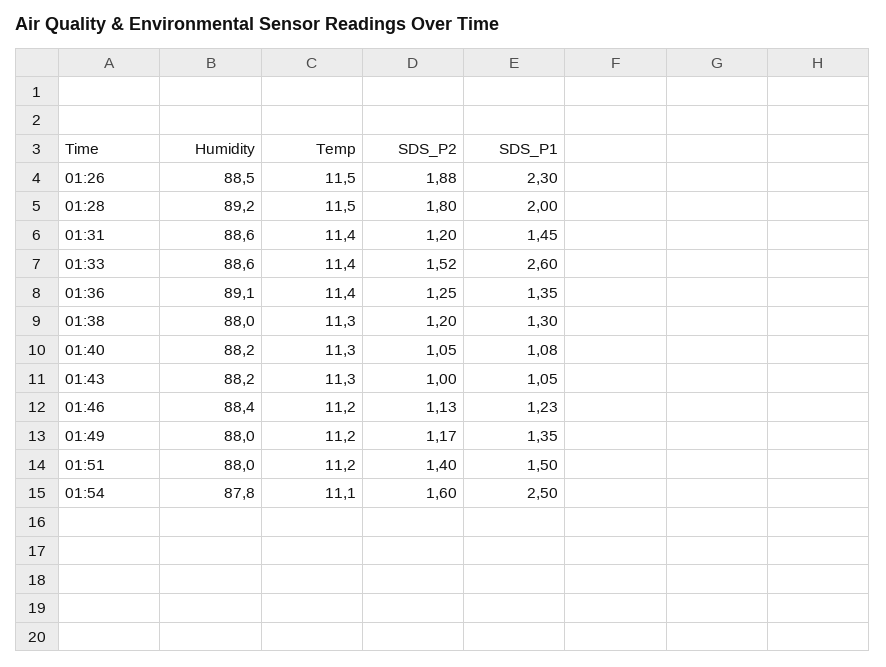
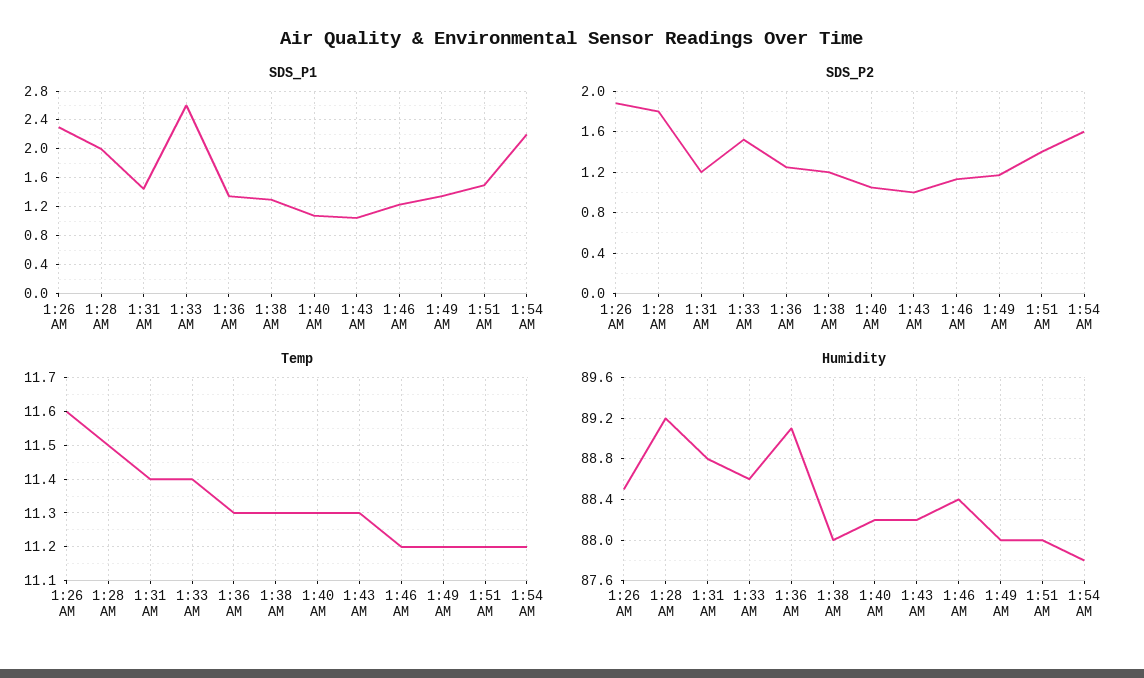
  {
    "Humidity": {
      "01:26": 88.5,
      "01:28": 89.2,
-     "01:31": 88.6,
+     "01:31": 88.8,
      "01:33": 88.6,
      "01:36": 89.1,
      "01:38": 88,
      "01:40": 88.2,
      "01:43": 88.2,
      "01:46": 88.4,
      "01:49": 88,
      "01:51": 88,
      "01:54": 87.8
    },
    "Temp": {
-     "01:26": 11.5,
+     "01:26": 11.6,
      "01:28": 11.5,
      "01:31": 11.4,
      "01:33": 11.4,
-     "01:36": 11.4,
+     "01:36": 11.3,
      "01:38": 11.3,
      "01:40": 11.3,
      "01:43": 11.3,
      "01:46": 11.2,
      "01:49": 11.2,
      "01:51": 11.2,
-     "01:54": 11.1
+     "01:54": 11.2
    },
    "SDS_P2": {
      "01:26": 1.88,
      "01:28": 1.8,
      "01:31": 1.2,
      "01:33": 1.52,
      "01:36": 1.25,
      "01:38": 1.2,
      "01:40": 1.05,
      "01:43": 1,
      "01:46": 1.13,
      "01:49": 1.17,
      "01:51": 1.4,
      "01:54": 1.6
    },
    "SDS_P1": {
      "01:26": 2.3,
      "01:28": 2,
      "01:31": 1.45,
      "01:33": 2.6,
      "01:36": 1.35,
      "01:38": 1.3,
      "01:40": 1.08,
      "01:43": 1.05,
      "01:46": 1.23,
      "01:49": 1.35,
      "01:51": 1.5,
-     "01:54": 2.5
+     "01:54": 2.2
    }
  }

